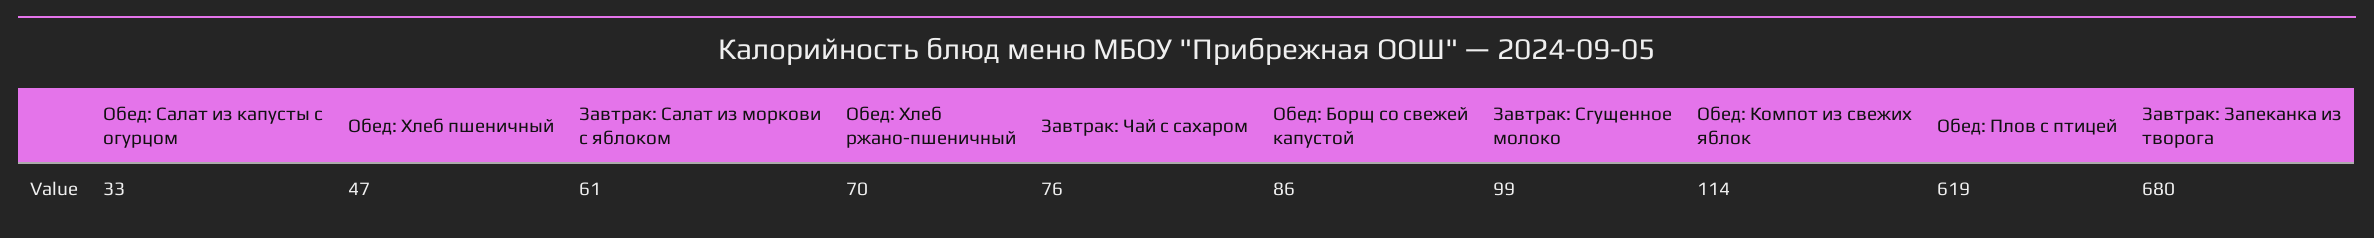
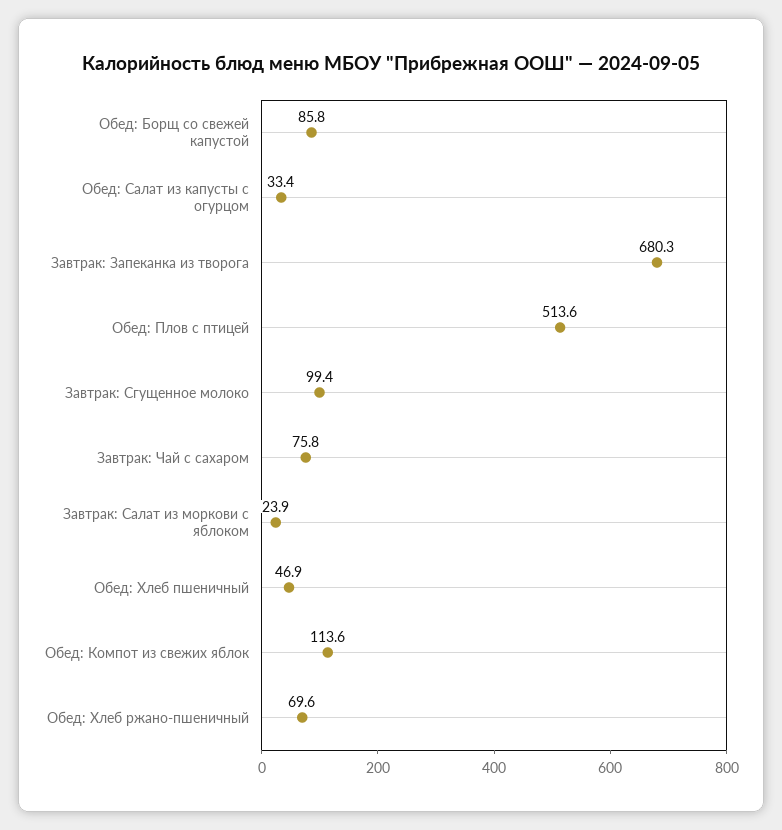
  {
    "Обед: Салат из капусты с огурцом": 33.4,
    "Обед: Хлеб пшеничный": 46.9,
-   "Завтрак: Салат из моркови с яблоком": 61,
+   "Завтрак: Салат из моркови с яблоком": 23.9,
    "Обед: Хлеб ржано-пшеничный": 69.6,
    "Завтрак: Чай с сахаром": 75.8,
    "Обед: Борщ со свежей капустой": 85.8,
    "Завтрак: Сгущенное молоко": 99.4,
    "Обед: Компот из свежих яблок": 113.6,
-   "Обед: Плов с птицей": 619,
+   "Обед: Плов с птицей": 513.6,
    "Завтрак: Запеканка из творога": 680.3
  }

